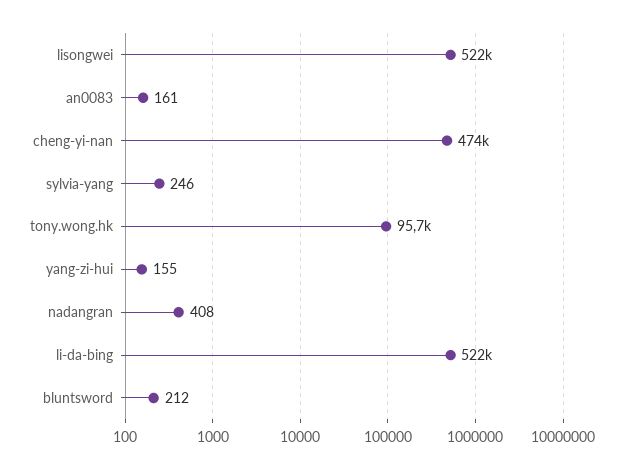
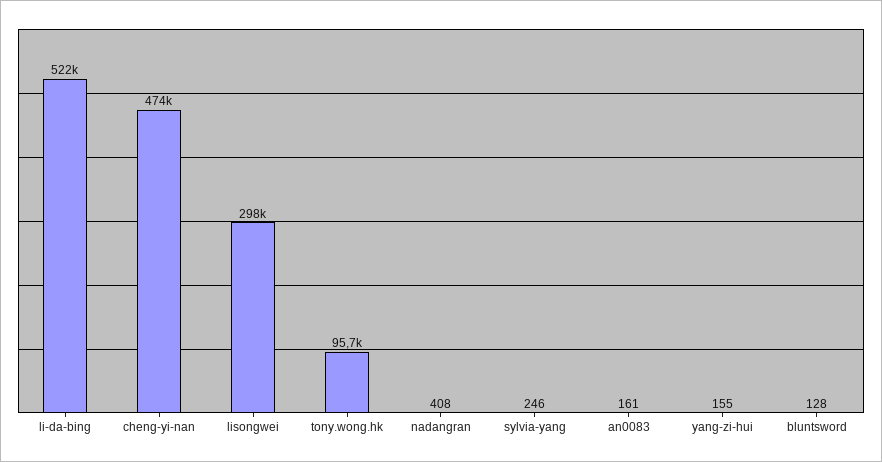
  {
-   "lisongwei": 522000,
+   "lisongwei": 298000,
    "an0083": 161,
    "cheng-yi-nan": 474000,
    "sylvia-yang": 246,
    "tony.wong.hk": 95700,
    "yang-zi-hui": 155,
    "nadangran": 408,
    "li-da-bing": 522000,
-   "bluntsword": 212
+   "bluntsword": 128
  }

